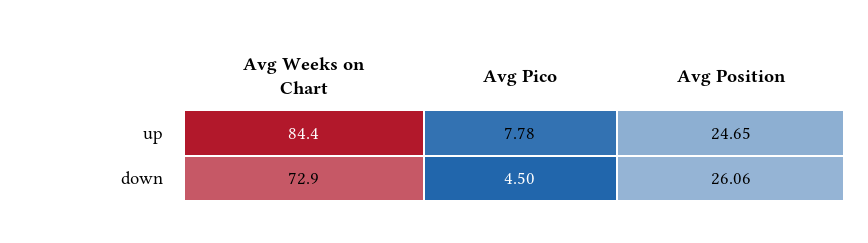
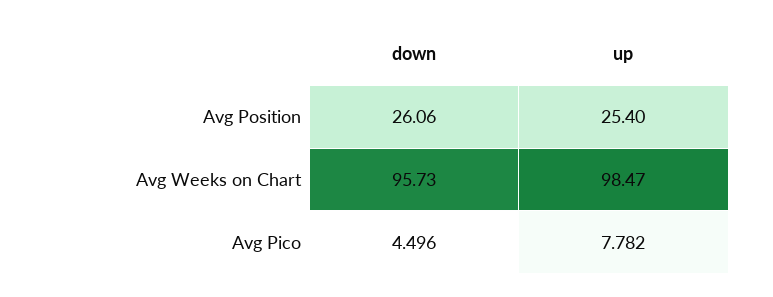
  {
    "Avg Weeks on Chart": {
-     "up": 84.4,
+     "up": 98.47,
-     "down": 72.9
+     "down": 95.73
    },
    "Avg Pico": {
      "up": 7.782,
      "down": 4.496
    },
    "Avg Position": {
-     "up": 24.65,
+     "up": 25.4,
      "down": 26.06
    }
  }

